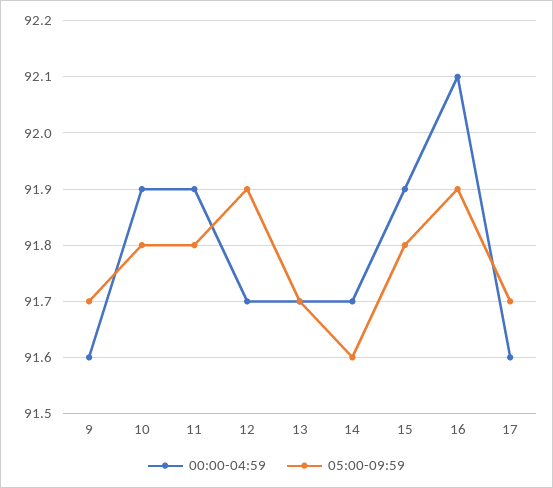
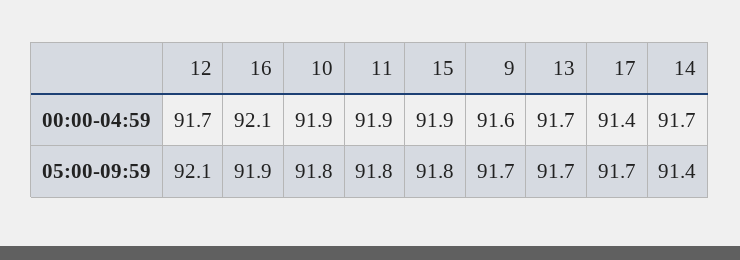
  {
    "00:00-04:59": {
      "9": 91.6,
      "10": 91.9,
      "11": 91.9,
      "12": 91.7,
      "13": 91.7,
      "14": 91.7,
      "15": 91.9,
      "16": 92.1,
-     "17": 91.6
+     "17": 91.4
    },
    "05:00-09:59": {
      "9": 91.7,
      "10": 91.8,
      "11": 91.8,
-     "12": 91.9,
+     "12": 92.1,
      "13": 91.7,
-     "14": 91.6,
+     "14": 91.4,
      "15": 91.8,
      "16": 91.9,
      "17": 91.7
    }
  }

